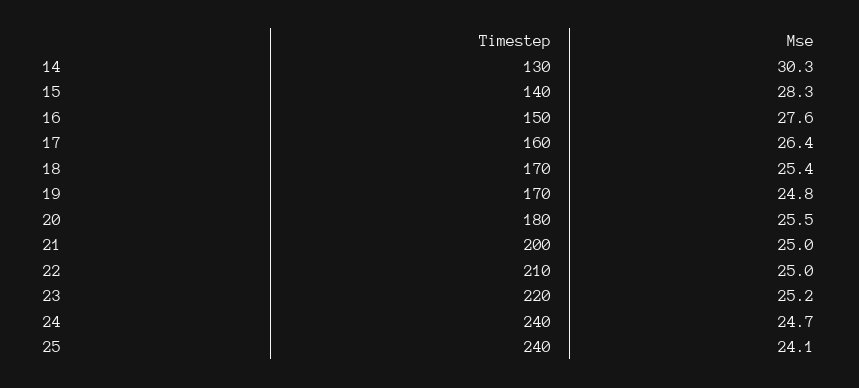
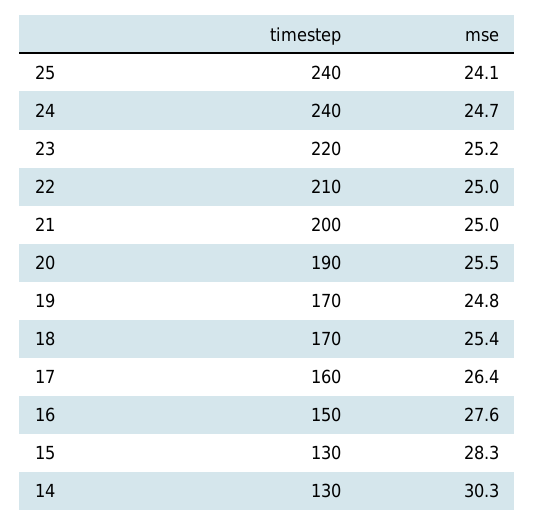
  {
    "Timestep": {
      "14": 130,
-     "15": 140,
+     "15": 130,
      "16": 150,
      "17": 160,
      "18": 170,
      "19": 170,
-     "20": 180,
+     "20": 190,
      "21": 200,
      "22": 210,
      "23": 220,
      "24": 240,
      "25": 240
    },
    "Mse": {
      "14": 30.3,
      "15": 28.3,
      "16": 27.6,
      "17": 26.4,
      "18": 25.4,
      "19": 24.8,
      "20": 25.5,
      "21": 25,
      "22": 25,
      "23": 25.2,
      "24": 24.7,
      "25": 24.1
    }
  }

